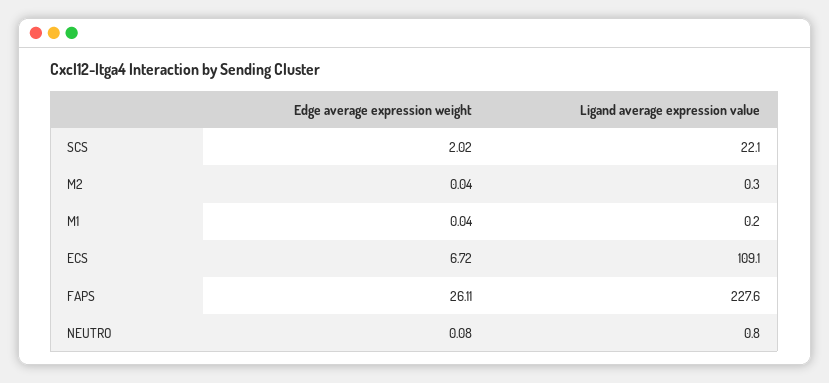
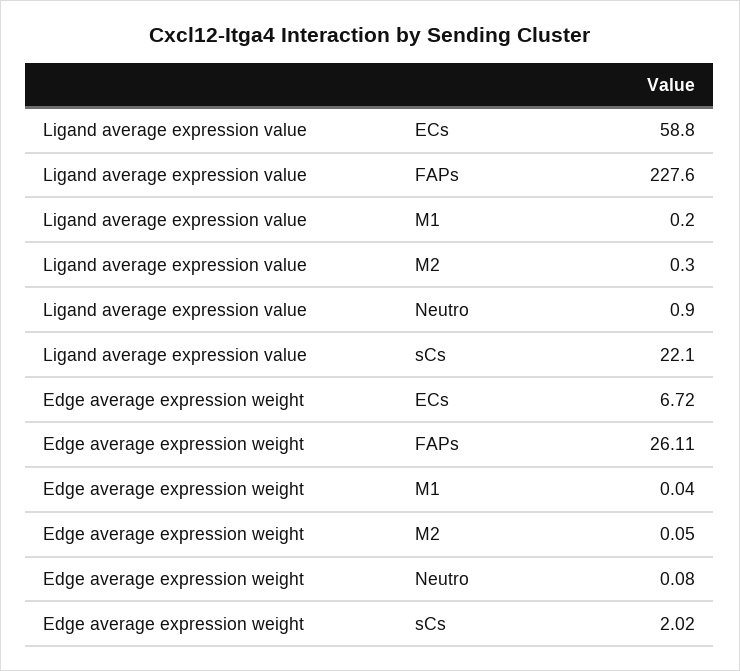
  {
    "Edge average expression weight": {
      "SCS": 2.02,
-     "M2": 0.04,
+     "M2": 0.05,
      "M1": 0.04,
      "ECS": 6.72,
      "FAPS": 26.11,
      "NEUTRO": 0.08
    },
    "Ligand average expression value": {
      "SCS": 22.1,
      "M2": 0.3,
      "M1": 0.2,
-     "ECS": 109.1,
+     "ECS": 58.8,
      "FAPS": 227.6,
-     "NEUTRO": 0.8
+     "NEUTRO": 0.9
    }
  }

